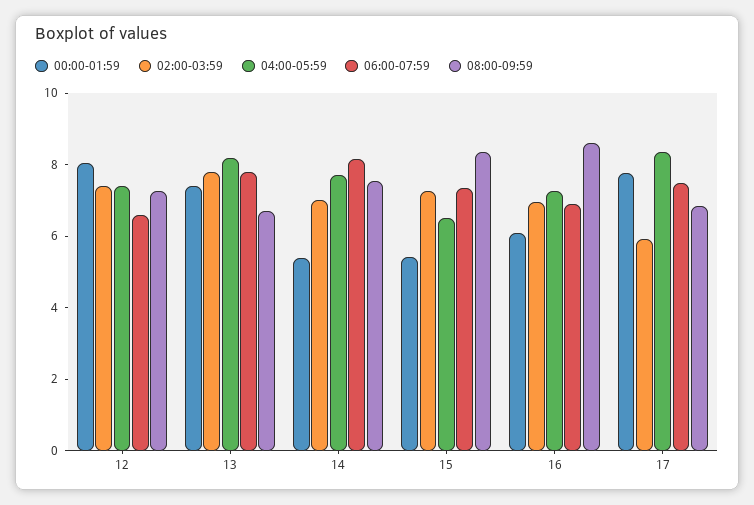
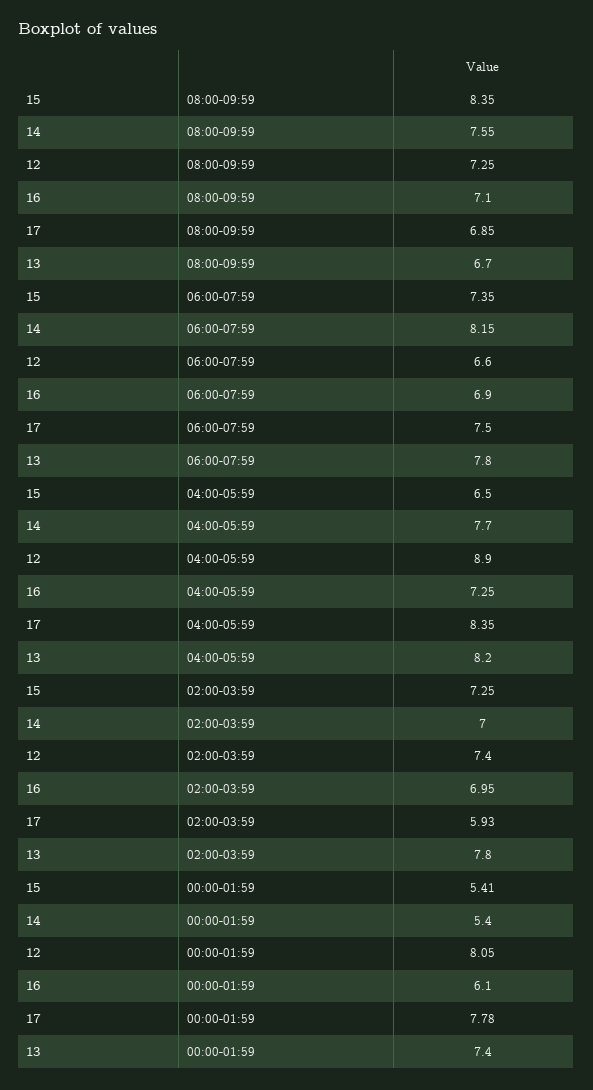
  {
    "00:00-01:59": {
      "12": 8.05,
      "13": 7.4,
      "14": 5.4,
      "15": 5.41,
      "16": 6.1,
      "17": 7.78
    },
    "02:00-03:59": {
      "12": 7.4,
      "13": 7.8,
      "14": 7,
      "15": 7.25,
      "16": 6.95,
      "17": 5.93
    },
    "04:00-05:59": {
-     "12": 7.5,
+     "12": 8.9,
      "13": 8.2,
      "14": 7.7,
      "15": 6.5,
      "16": 7.25,
      "17": 8.35
    },
    "06:00-07:59": {
      "12": 6.6,
      "13": 7.8,
      "14": 8.15,
      "15": 7.35,
      "16": 6.9,
      "17": 7.5
    },
    "08:00-09:59": {
      "12": 7.25,
      "13": 6.7,
      "14": 7.55,
      "15": 8.35,
-     "16": 8.5,
+     "16": 7.1,
      "17": 6.85
    }
  }

